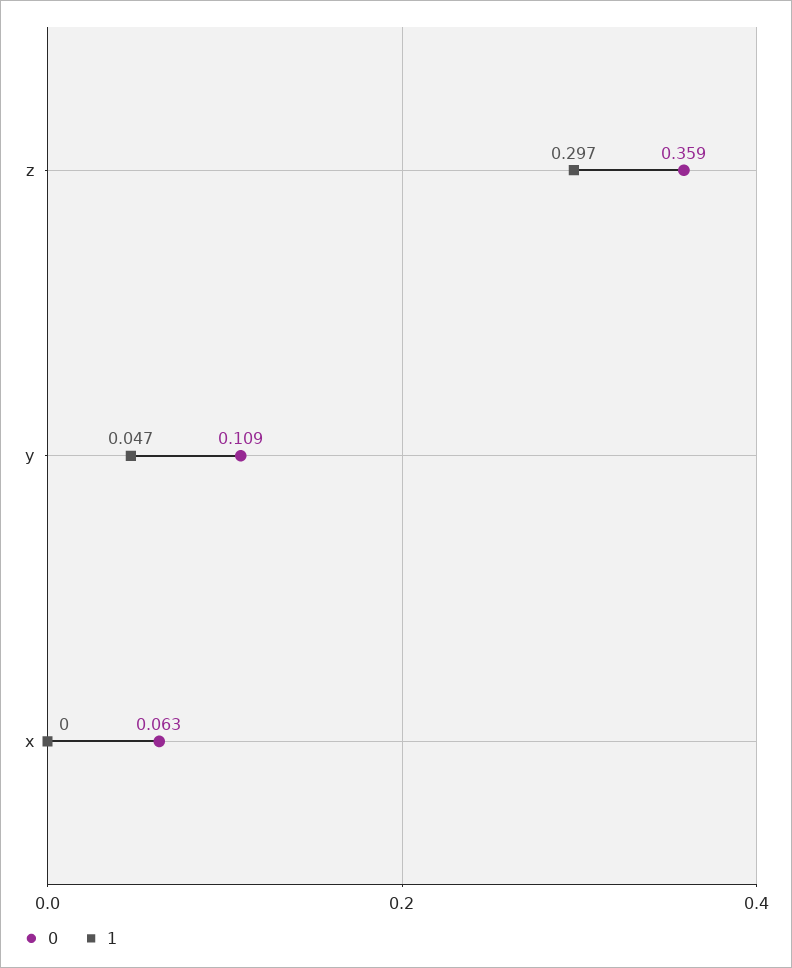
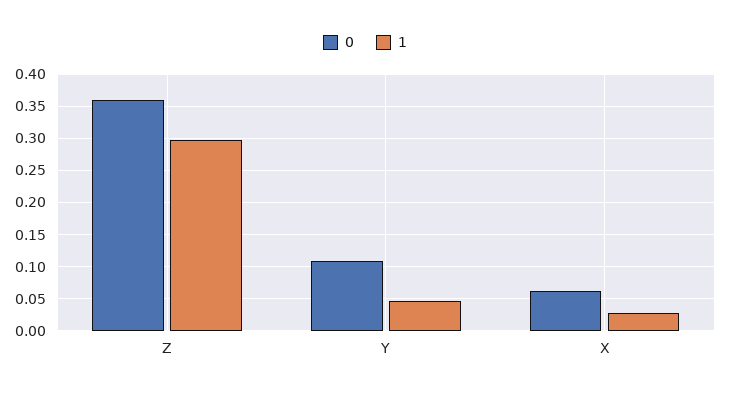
  {
    "0": {
      "z": 0.359,
      "y": 0.109,
      "x": 0.063
    },
    "1": {
      "z": 0.297,
      "y": 0.047,
-     "x": 0
+     "x": 0.03
    }
  }

